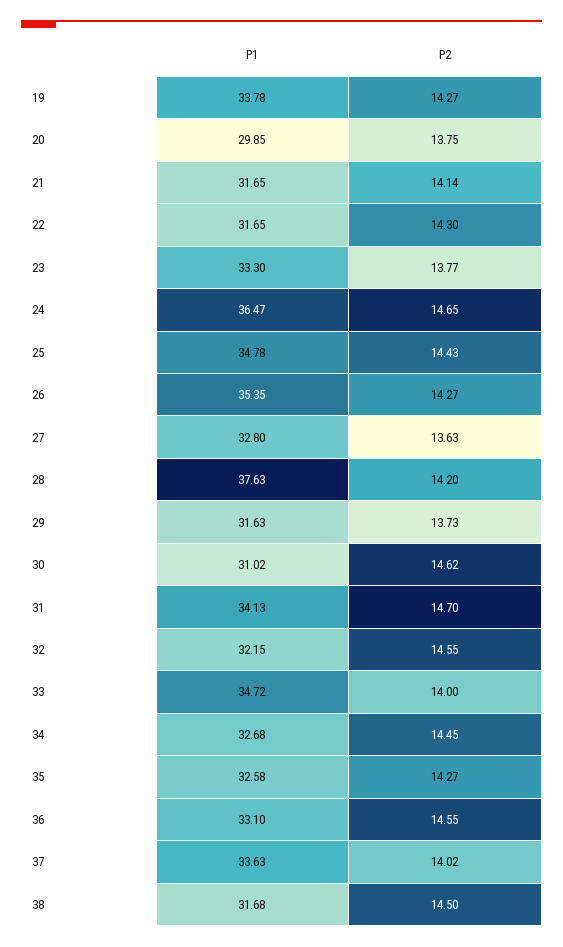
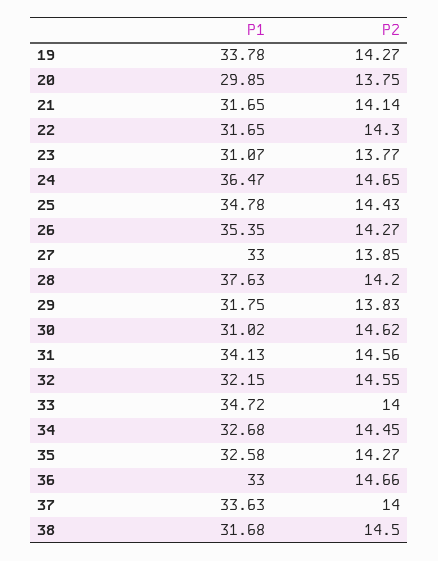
  {
    "P1": {
      "19": 33.78,
      "20": 29.85,
      "21": 31.65,
      "22": 31.65,
-     "23": 33.3,
+     "23": 31.07,
      "24": 36.47,
      "25": 34.78,
      "26": 35.35,
-     "27": 32.8,
+     "27": 33,
      "28": 37.63,
-     "29": 31.63,
+     "29": 31.75,
      "30": 31.02,
      "31": 34.13,
      "32": 32.15,
      "33": 34.72,
      "34": 32.68,
      "35": 32.58,
-     "36": 33.1,
+     "36": 33,
      "37": 33.63,
      "38": 31.68
    },
    "P2": {
      "19": 14.27,
      "20": 13.75,
      "21": 14.14,
      "22": 14.3,
      "23": 13.77,
      "24": 14.65,
      "25": 14.43,
      "26": 14.27,
-     "27": 13.63,
+     "27": 13.85,
      "28": 14.2,
-     "29": 13.73,
+     "29": 13.83,
      "30": 14.62,
-     "31": 14.7,
+     "31": 14.56,
      "32": 14.55,
      "33": 14,
      "34": 14.45,
      "35": 14.27,
-     "36": 14.55,
+     "36": 14.66,
-     "37": 14.02,
+     "37": 14,
      "38": 14.5
    }
  }

